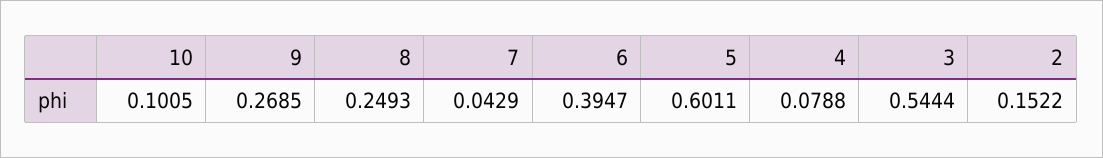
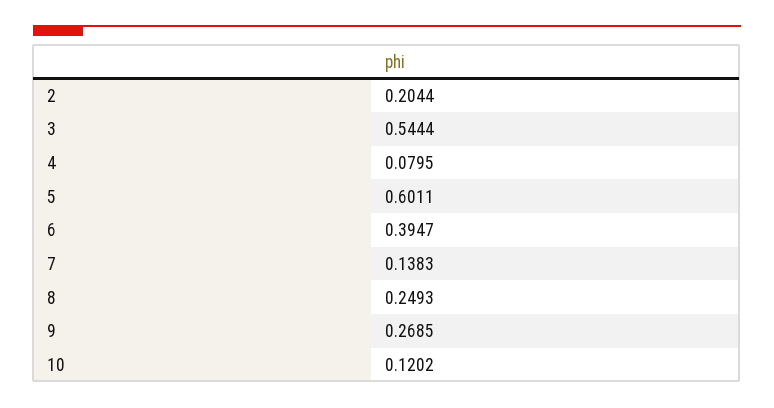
  {
-   "10": 0.1005,
+   "10": 0.1202,
    "9": 0.2685,
    "8": 0.2493,
-   "7": 0.0429,
+   "7": 0.1383,
    "6": 0.3947,
    "5": 0.6011,
-   "4": 0.0788,
+   "4": 0.0795,
    "3": 0.5444,
-   "2": 0.1522
+   "2": 0.2044
  }

